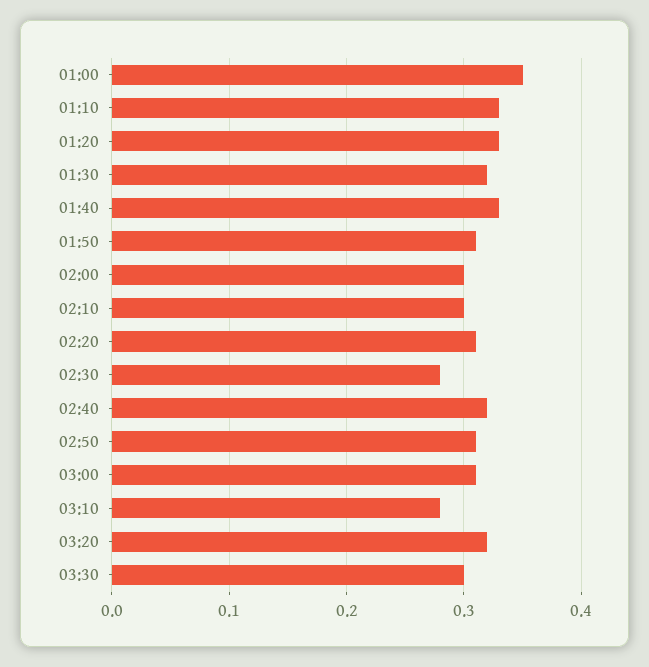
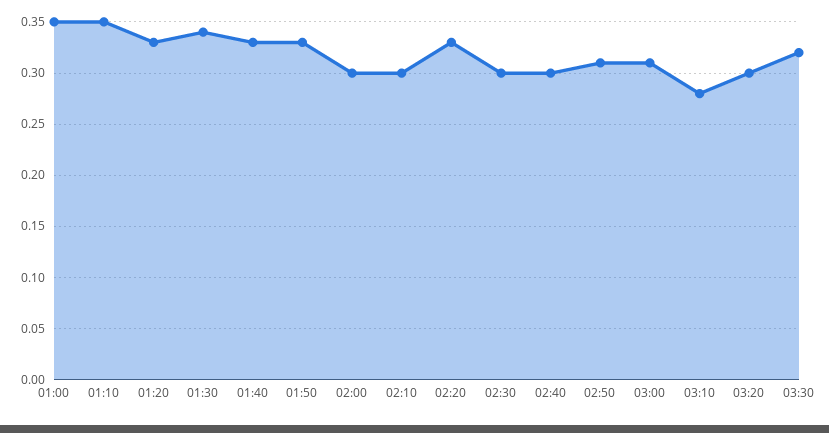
  {
    "01:00": 0.35,
-   "01:10": 0.33,
+   "01:10": 0.35,
    "01:20": 0.33,
-   "01:30": 0.32,
+   "01:30": 0.34,
    "01:40": 0.33,
-   "01:50": 0.31,
+   "01:50": 0.33,
    "02:00": 0.3,
    "02:10": 0.3,
-   "02:20": 0.31,
+   "02:20": 0.33,
-   "02:30": 0.28,
+   "02:30": 0.3,
-   "02:40": 0.32,
+   "02:40": 0.3,
    "02:50": 0.31,
    "03:00": 0.31,
    "03:10": 0.28,
-   "03:20": 0.32,
+   "03:20": 0.3,
-   "03:30": 0.3
+   "03:30": 0.32
  }

